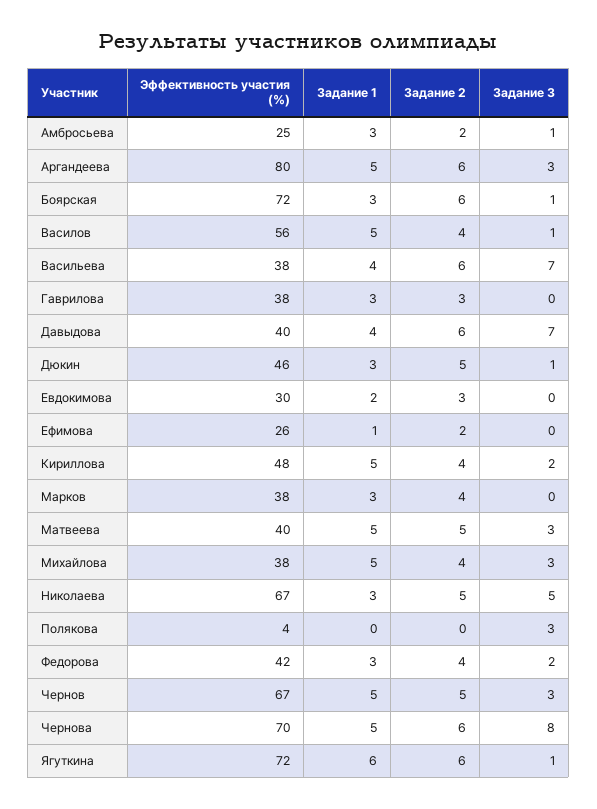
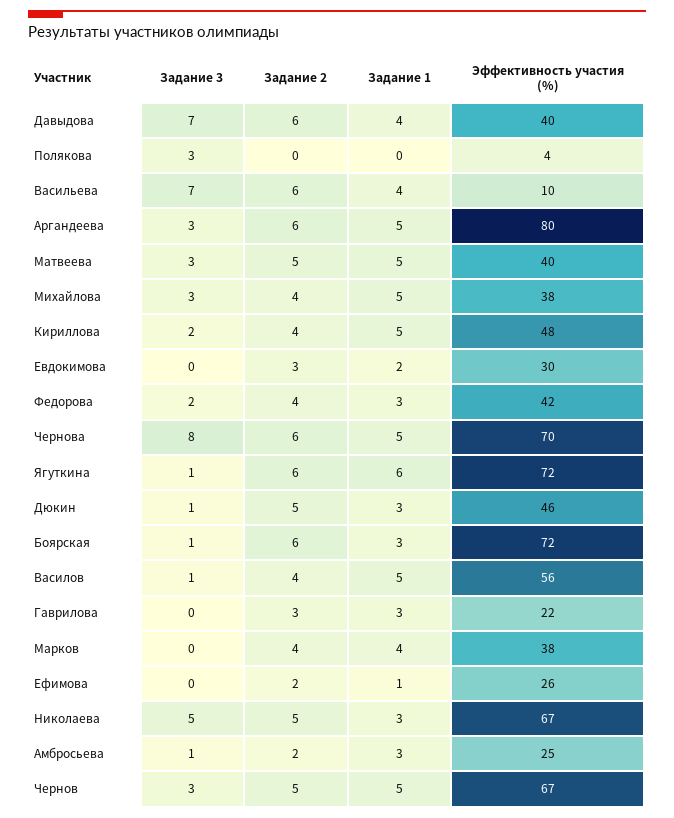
  {
    "Эффективность участия (%)": {
      "Амбросьева": 25,
      "Аргандеева": 80,
      "Боярская": 72,
      "Василов": 56,
-     "Васильева": 38,
+     "Васильева": 10,
-     "Гаврилова": 38,
+     "Гаврилова": 22,
      "Давыдова": 40,
      "Дюкин": 46,
      "Евдокимова": 30,
      "Ефимова": 26,
      "Кириллова": 48,
      "Марков": 38,
      "Матвеева": 40,
      "Михайлова": 38,
      "Николаева": 67,
      "Полякова": 4,
      "Федорова": 42,
      "Чернов": 67,
      "Чернова": 70,
      "Ягуткина": 72
    },
    "Задание 1": {
      "Амбросьева": 3,
      "Аргандеева": 5,
      "Боярская": 3,
      "Василов": 5,
      "Васильева": 4,
      "Гаврилова": 3,
      "Давыдова": 4,
      "Дюкин": 3,
      "Евдокимова": 2,
      "Ефимова": 1,
      "Кириллова": 5,
-     "Марков": 3,
+     "Марков": 4,
      "Матвеева": 5,
      "Михайлова": 5,
      "Николаева": 3,
      "Полякова": 0,
      "Федорова": 3,
      "Чернов": 5,
      "Чернова": 5,
      "Ягуткина": 6
    },
    "Задание 2": {
      "Амбросьева": 2,
      "Аргандеева": 6,
      "Боярская": 6,
      "Василов": 4,
      "Васильева": 6,
      "Гаврилова": 3,
      "Давыдова": 6,
      "Дюкин": 5,
      "Евдокимова": 3,
      "Ефимова": 2,
      "Кириллова": 4,
      "Марков": 4,
      "Матвеева": 5,
      "Михайлова": 4,
      "Николаева": 5,
      "Полякова": 0,
      "Федорова": 4,
      "Чернов": 5,
      "Чернова": 6,
      "Ягуткина": 6
    },
    "Задание 3": {
      "Амбросьева": 1,
      "Аргандеева": 3,
      "Боярская": 1,
      "Василов": 1,
      "Васильева": 7,
      "Гаврилова": 0,
      "Давыдова": 7,
      "Дюкин": 1,
      "Евдокимова": 0,
      "Ефимова": 0,
      "Кириллова": 2,
      "Марков": 0,
      "Матвеева": 3,
      "Михайлова": 3,
      "Николаева": 5,
      "Полякова": 3,
      "Федорова": 2,
      "Чернов": 3,
      "Чернова": 8,
      "Ягуткина": 1
    }
  }

